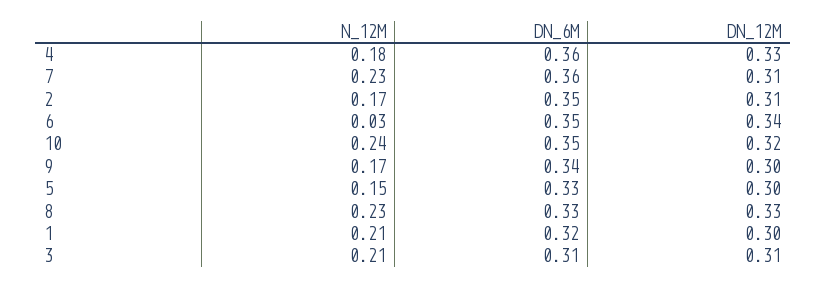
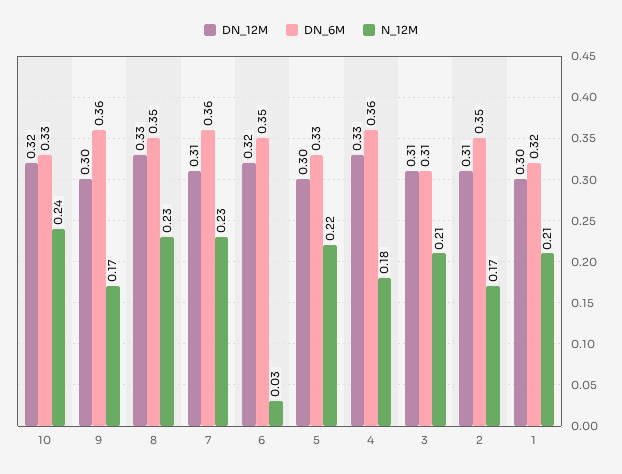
  {
    "N_12M": {
      "4": 0.18,
      "7": 0.23,
      "2": 0.17,
      "6": 0.03,
      "10": 0.24,
      "9": 0.17,
-     "5": 0.15,
+     "5": 0.22,
      "8": 0.23,
      "1": 0.21,
      "3": 0.21
    },
    "DN_6M": {
      "4": 0.36,
      "7": 0.36,
      "2": 0.35,
      "6": 0.35,
-     "10": 0.35,
+     "10": 0.33,
-     "9": 0.34,
+     "9": 0.36,
      "5": 0.33,
-     "8": 0.33,
+     "8": 0.35,
      "1": 0.32,
      "3": 0.31
    },
    "DN_12M": {
      "4": 0.33,
      "7": 0.31,
      "2": 0.31,
-     "6": 0.34,
+     "6": 0.32,
      "10": 0.32,
      "9": 0.3,
      "5": 0.3,
      "8": 0.33,
      "1": 0.3,
      "3": 0.31
    }
  }

